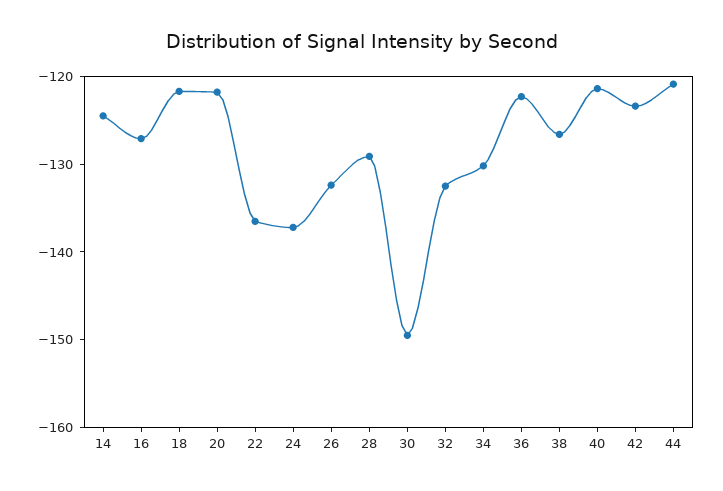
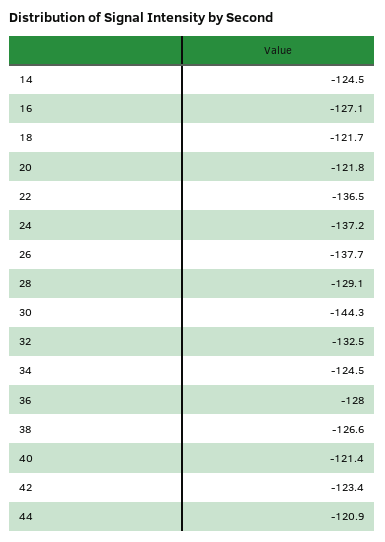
  {
    "14": -124.5,
    "16": -127.1,
    "18": -121.7,
    "20": -121.8,
    "22": -136.5,
    "24": -137.2,
-   "26": -132,
+   "26": -137.7,
    "28": -129.1,
-   "30": -150,
+   "30": -144.3,
    "32": -132.5,
-   "34": -130,
+   "34": -124.5,
-   "36": -122,
+   "36": -128,
    "38": -126.6,
    "40": -121.4,
    "42": -123.4,
    "44": -120.9
  }

